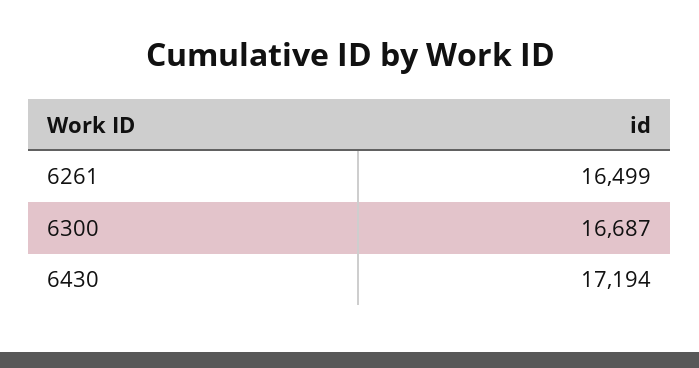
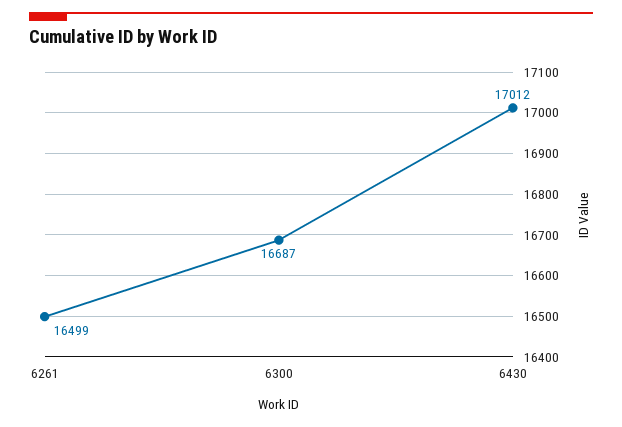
  {
    "6261": 16499,
    "6300": 16687,
-   "6430": 17194
+   "6430": 17012
  }

